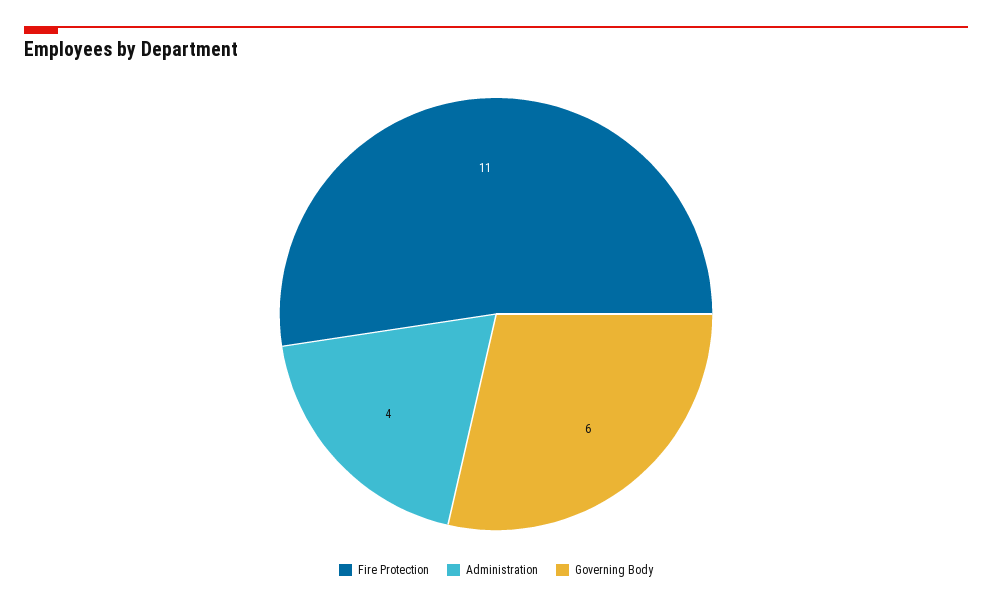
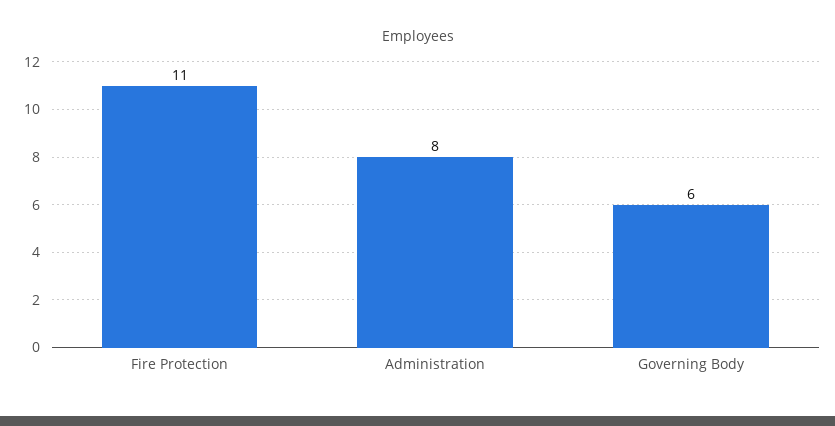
  {
    "Fire Protection": 11,
-   "Administration": 4,
+   "Administration": 8,
    "Governing Body": 6
  }

